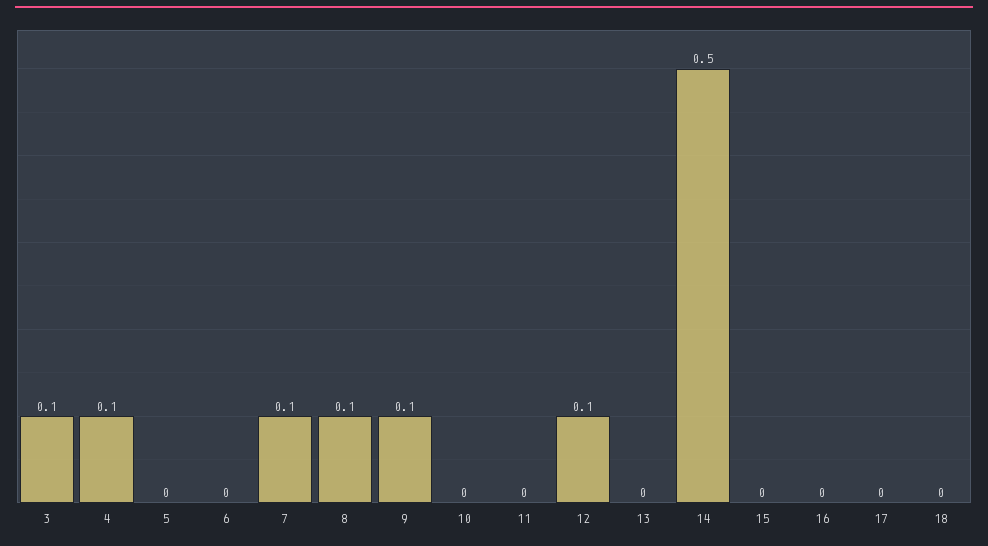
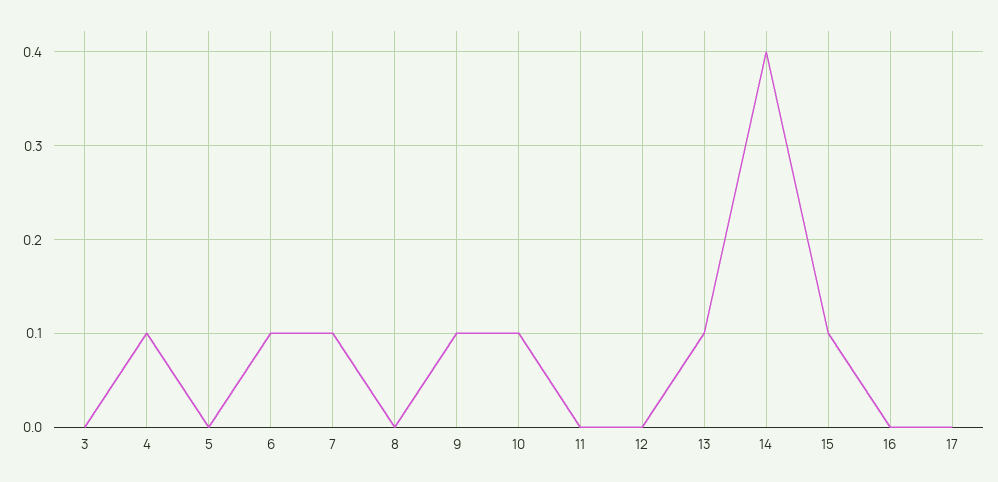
  {
-   "3": 0.1,
+   "3": 0,
    "4": 0.1,
    "5": 0,
-   "6": 0,
+   "6": 0.1,
    "7": 0.1,
-   "8": 0.1,
+   "8": 0,
    "9": 0.1,
-   "10": 0,
+   "10": 0.1,
    "11": 0,
-   "12": 0.1,
+   "12": 0,
-   "13": 0,
+   "13": 0.1,
-   "14": 0.5,
+   "14": 0.4,
-   "15": 0,
+   "15": 0.1,
    "16": 0,
-   "17": 0,
+   "17": 0
-   "18": 0
  }

